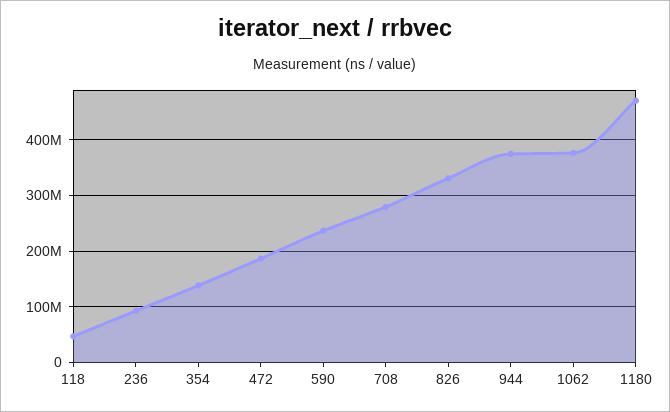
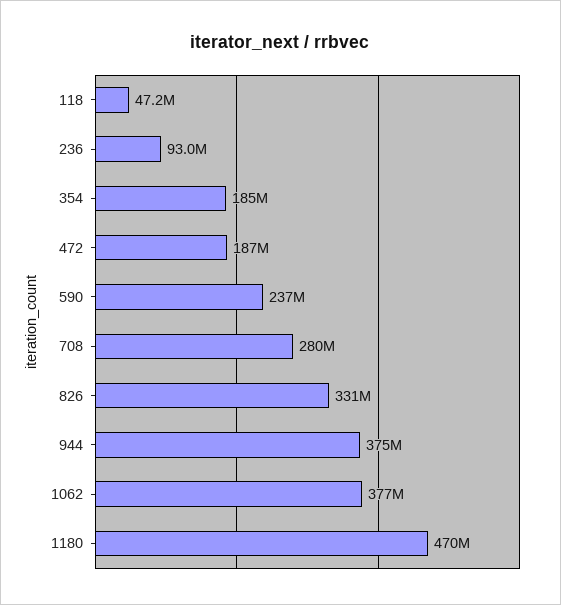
  {
    "118": 47200000,
    "236": 93000000,
-   "354": 140000000,
+   "354": 185000000,
    "472": 187000000,
    "590": 237000000,
    "708": 280000000,
    "826": 331000000,
    "944": 375000000,
    "1062": 377000000,
    "1180": 470000000
  }

